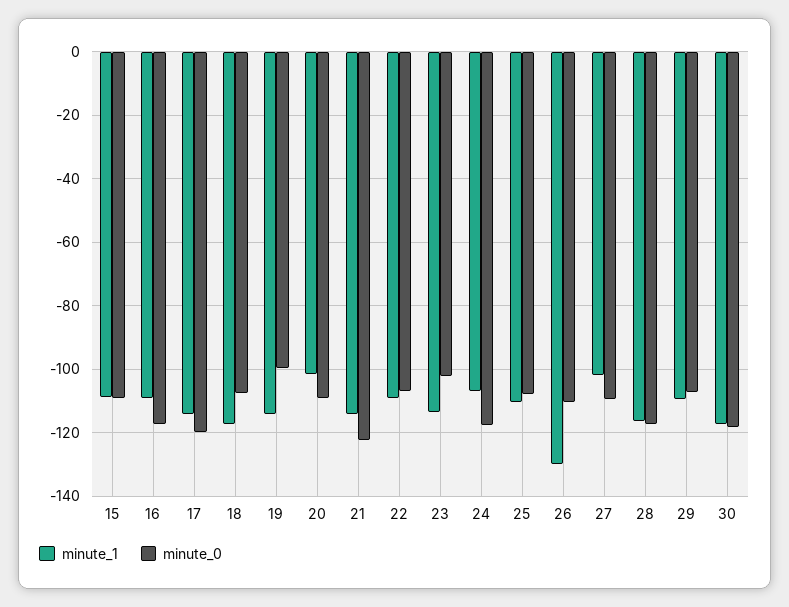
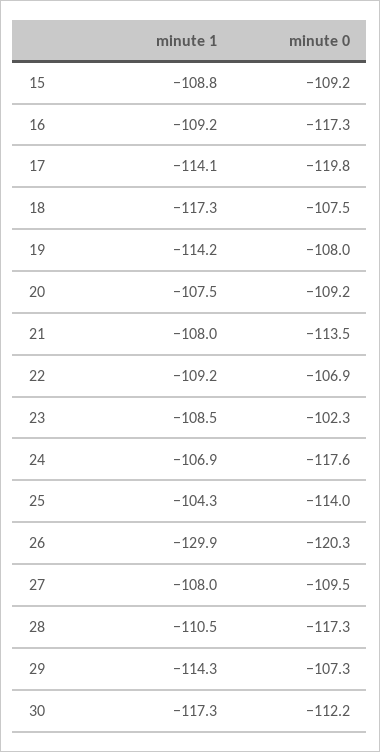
  {
    "minute_1": {
      "15": -108.8,
      "16": -109.2,
      "17": -114.1,
      "18": -117.3,
      "19": -114.2,
-     "20": -102,
+     "20": -107.5,
-     "21": -114,
+     "21": -108,
      "22": -109.2,
-     "23": -114,
+     "23": -108.5,
      "24": -106.9,
-     "25": -110,
+     "25": -104.3,
      "26": -129.9,
-     "27": -102,
+     "27": -108,
-     "28": -116,
+     "28": -110.5,
-     "29": -110,
+     "29": -114.3,
      "30": -117.3
    },
    "minute_0": {
      "15": -109.2,
      "16": -117.3,
      "17": -119.8,
      "18": -107.5,
-     "19": -100,
+     "19": -108,
      "20": -109.2,
-     "21": -122,
+     "21": -113.5,
      "22": -106.9,
      "23": -102.3,
      "24": -117.6,
-     "25": -108,
+     "25": -114,
-     "26": -110,
+     "26": -120.3,
      "27": -109.5,
      "28": -117.3,
      "29": -107.3,
-     "30": -118
+     "30": -112.2
    }
  }

